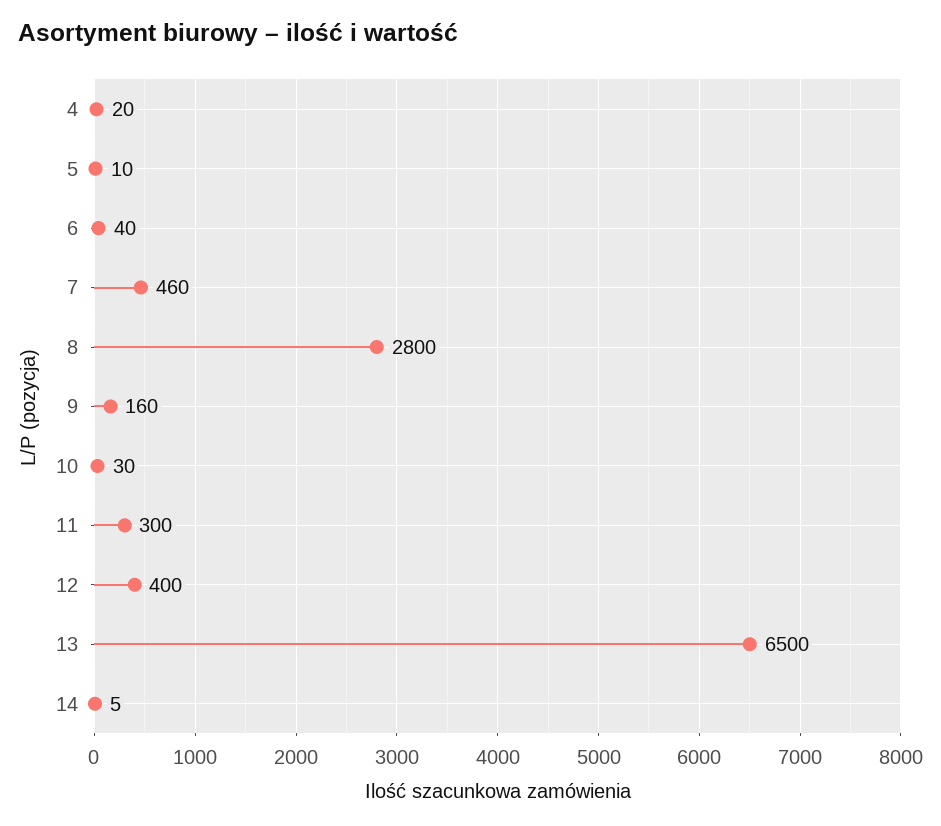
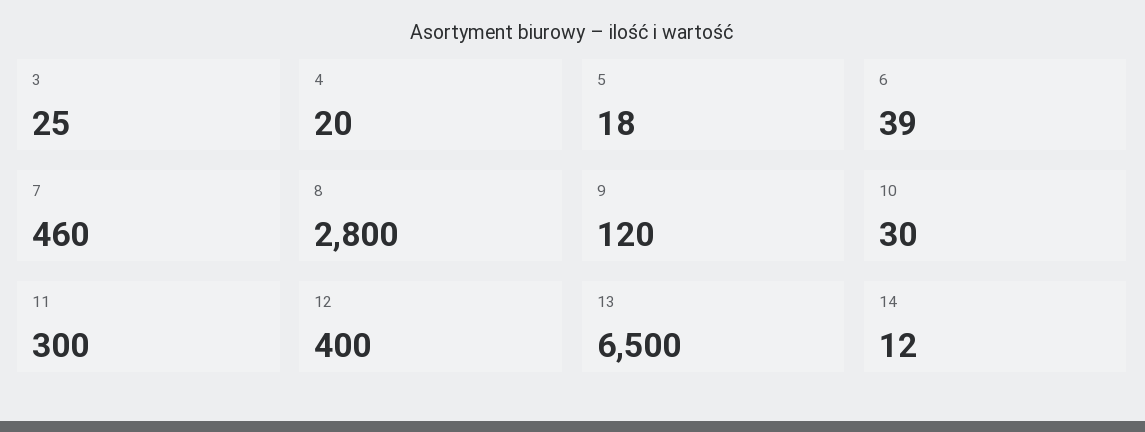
  {
    "4": 20,
-   "5": 10,
+   "5": 18,
-   "6": 40,
+   "6": 39,
    "7": 460,
    "8": 2800,
-   "9": 160,
+   "9": 120,
    "10": 30,
    "11": 300,
    "12": 400,
    "13": 6500,
-   "14": 5
+   "14": 12,
+   "3": 25
  }

